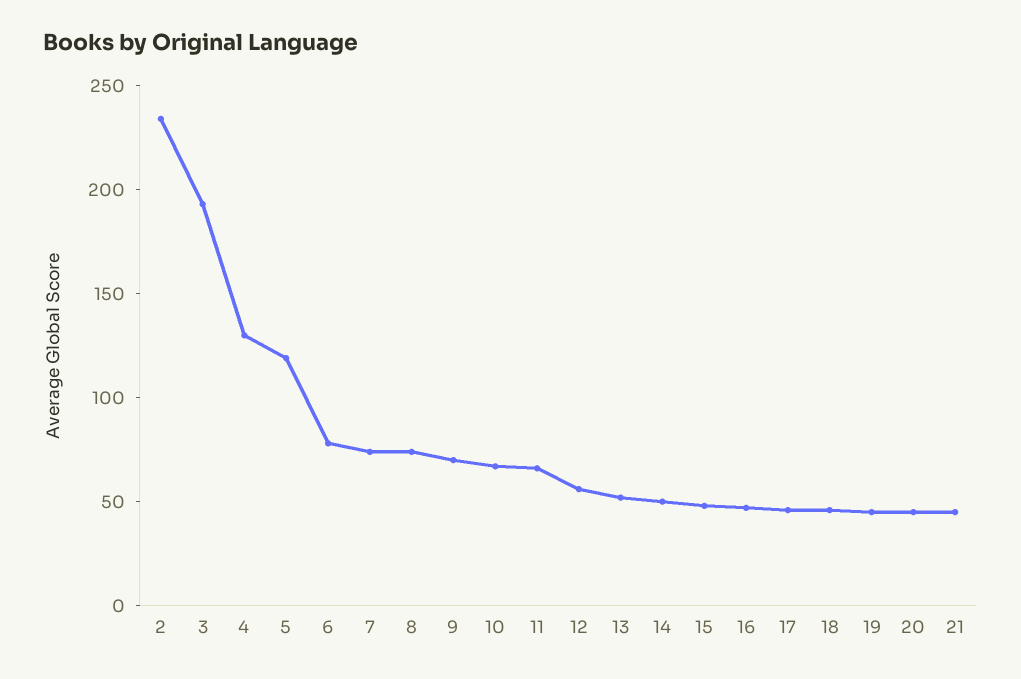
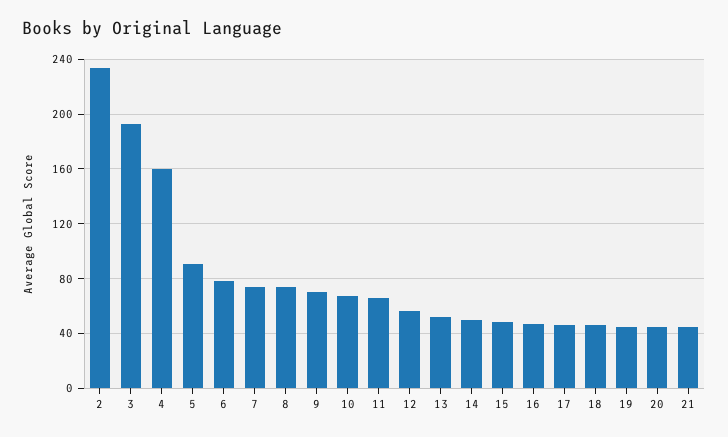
  {
    "2": 235,
    "3": 195,
-   "4": 130,
+   "4": 160,
-   "5": 120,
+   "5": 90,
    "6": 80,
    "7": 75,
    "8": 75,
    "9": 70,
    "10": 65,
    "11": 65,
    "12": 55,
    "13": 50,
    "14": 50,
    "15": 50,
    "16": 45,
    "17": 45,
    "18": 45,
    "19": 45,
    "20": 45,
    "21": 45
  }

